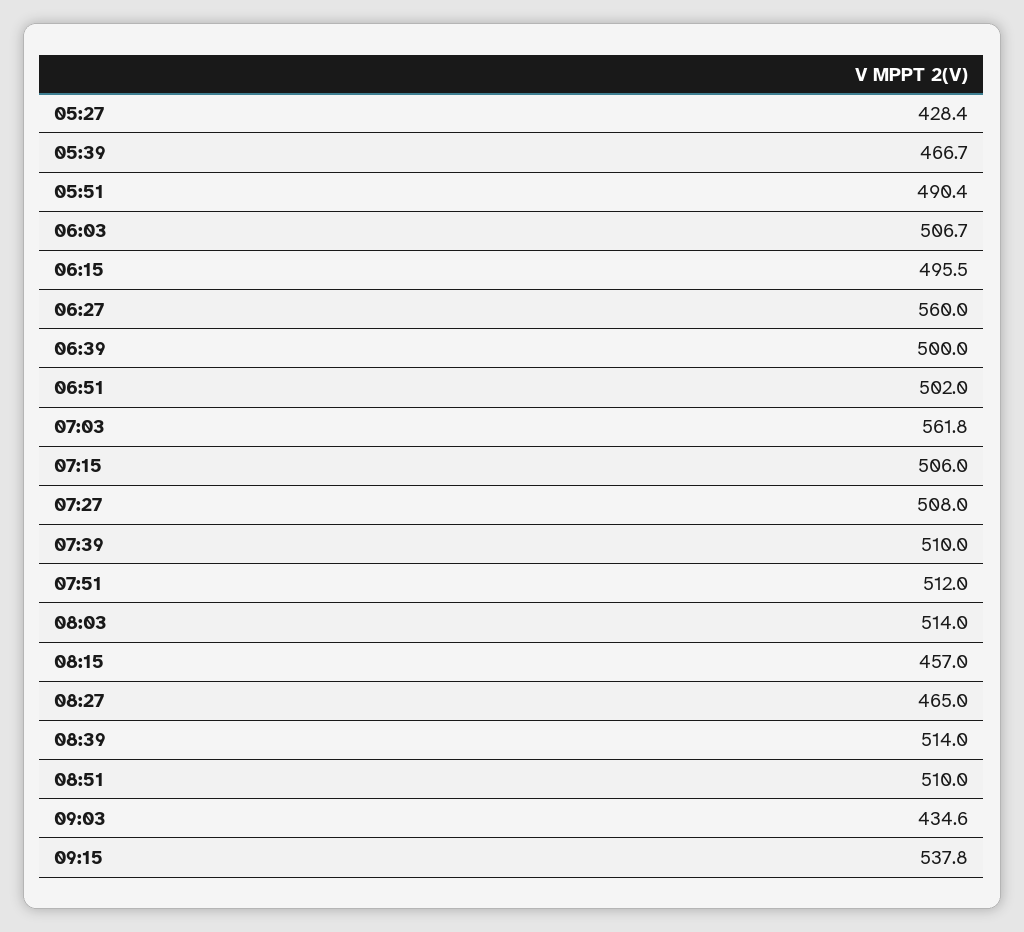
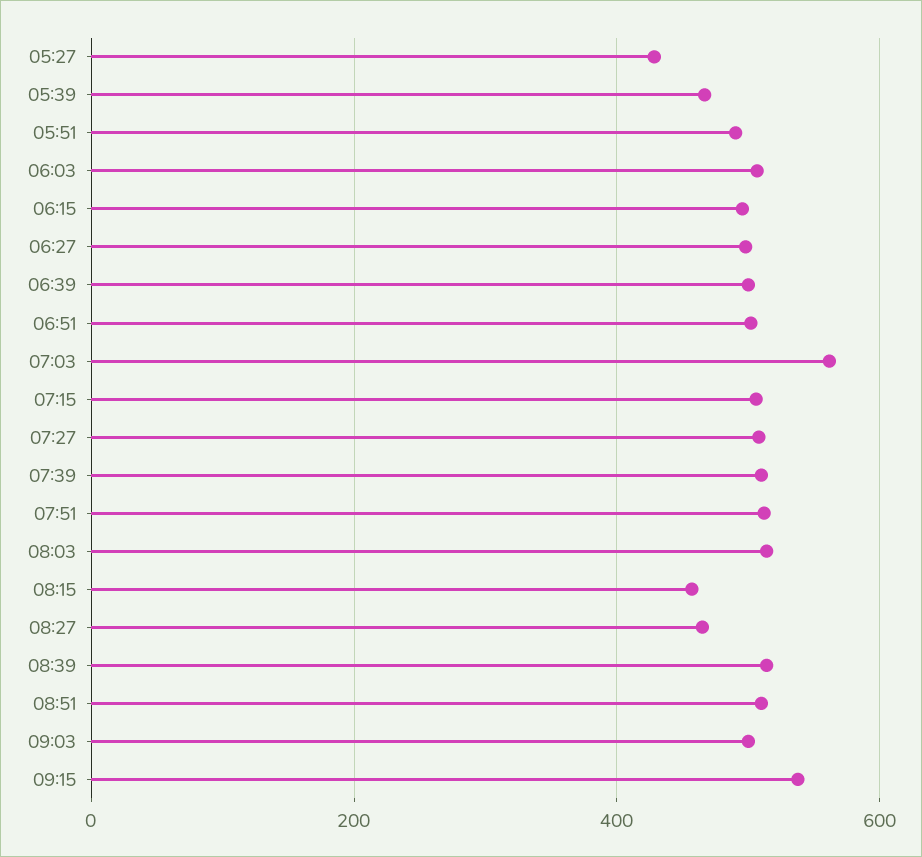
  {
    "05:27": 428.4,
    "05:39": 466.7,
    "05:51": 490.4,
    "06:03": 506.7,
    "06:15": 495.5,
-   "06:27": 560,
+   "06:27": 500,
    "06:39": 500,
    "06:51": 502,
    "07:03": 561.8,
    "07:15": 506,
    "07:27": 508,
    "07:39": 510,
    "07:51": 512,
    "08:03": 514,
    "08:15": 457,
    "08:27": 465,
    "08:39": 514,
    "08:51": 510,
-   "09:03": 434.6,
+   "09:03": 500,
    "09:15": 537.8
  }

